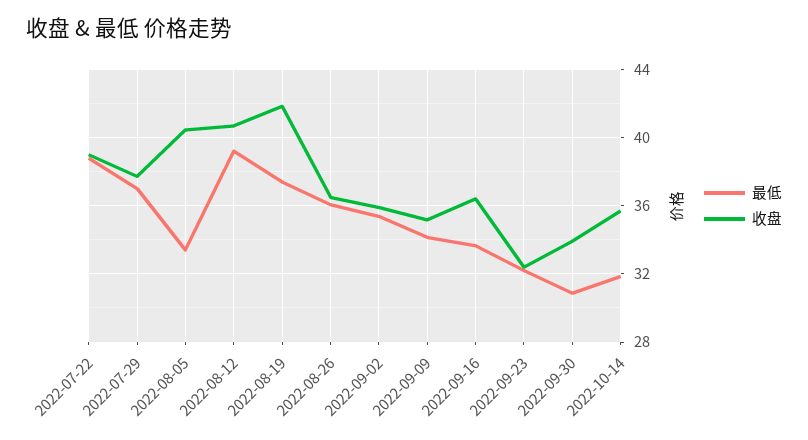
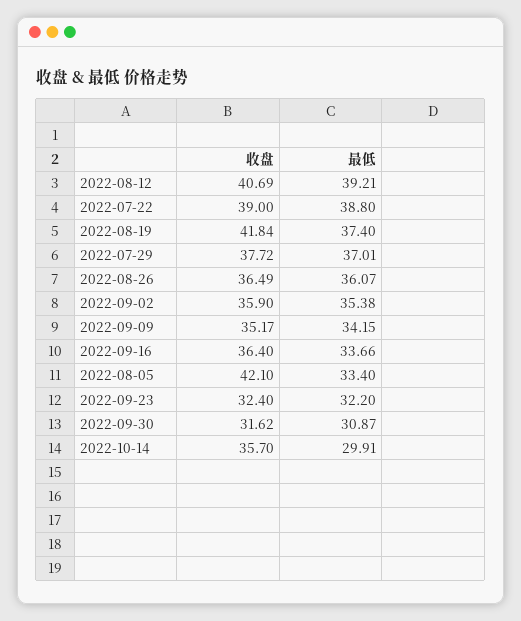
  {
    "最低": {
      "2022-07-22": 38.8,
      "2022-07-29": 37.01,
      "2022-08-05": 33.4,
      "2022-08-12": 39.21,
      "2022-08-19": 37.4,
      "2022-08-26": 36.07,
      "2022-09-02": 35.38,
      "2022-09-09": 34.15,
      "2022-09-16": 33.66,
      "2022-09-23": 32.2,
      "2022-09-30": 30.87,
-     "2022-10-14": 32
+     "2022-10-14": 29.91
    },
    "收盘": {
      "2022-07-22": 39,
      "2022-07-29": 37.72,
-     "2022-08-05": 40.5,
+     "2022-08-05": 42.1,
      "2022-08-12": 40.69,
      "2022-08-19": 41.84,
      "2022-08-26": 36.49,
      "2022-09-02": 35.9,
      "2022-09-09": 35.17,
      "2022-09-16": 36.4,
      "2022-09-23": 32.4,
-     "2022-09-30": 34,
+     "2022-09-30": 31.62,
      "2022-10-14": 35.7
    }
  }

